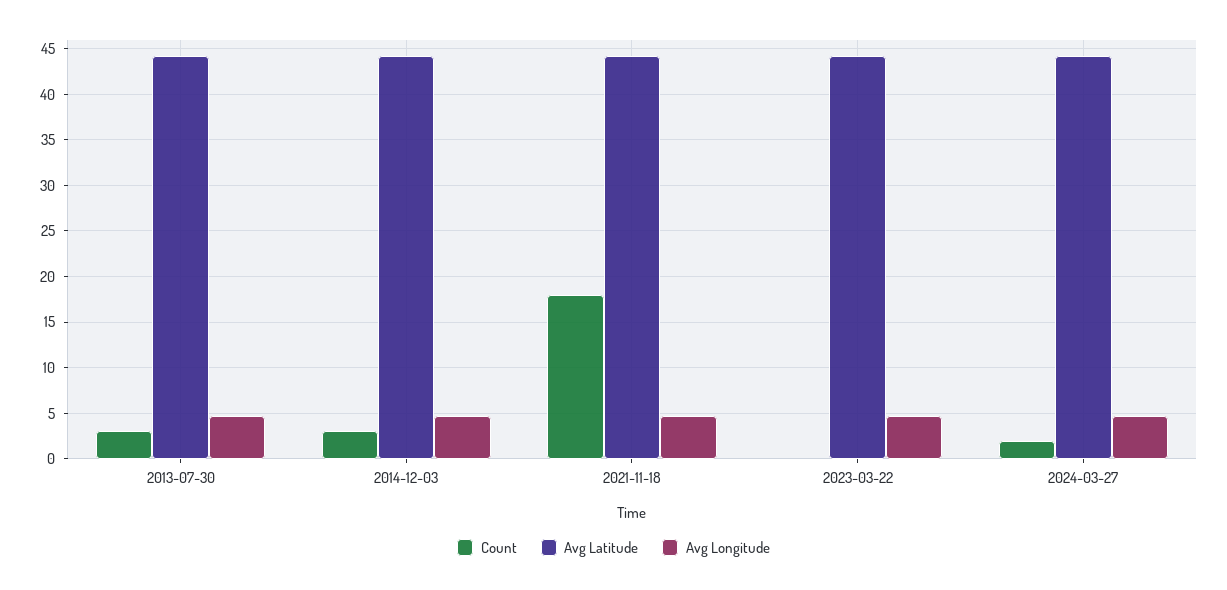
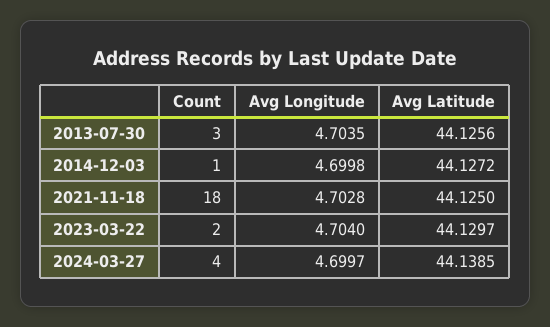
  {
    "Count": {
      "2013-07-30": 3,
-     "2014-12-03": 3,
+     "2014-12-03": 1,
      "2021-11-18": 18,
-     "2023-03-22": 0,
+     "2023-03-22": 2,
-     "2024-03-27": 2
+     "2024-03-27": 4
    },
    "Avg Latitude": {
      "2013-07-30": 44.1256,
      "2014-12-03": 44.1272,
      "2021-11-18": 44.125,
      "2023-03-22": 44.1297,
      "2024-03-27": 44.1385
    },
    "Avg Longitude": {
      "2013-07-30": 4.7035,
      "2014-12-03": 4.6998,
      "2021-11-18": 4.7028,
      "2023-03-22": 4.704,
      "2024-03-27": 4.6997
    }
  }

